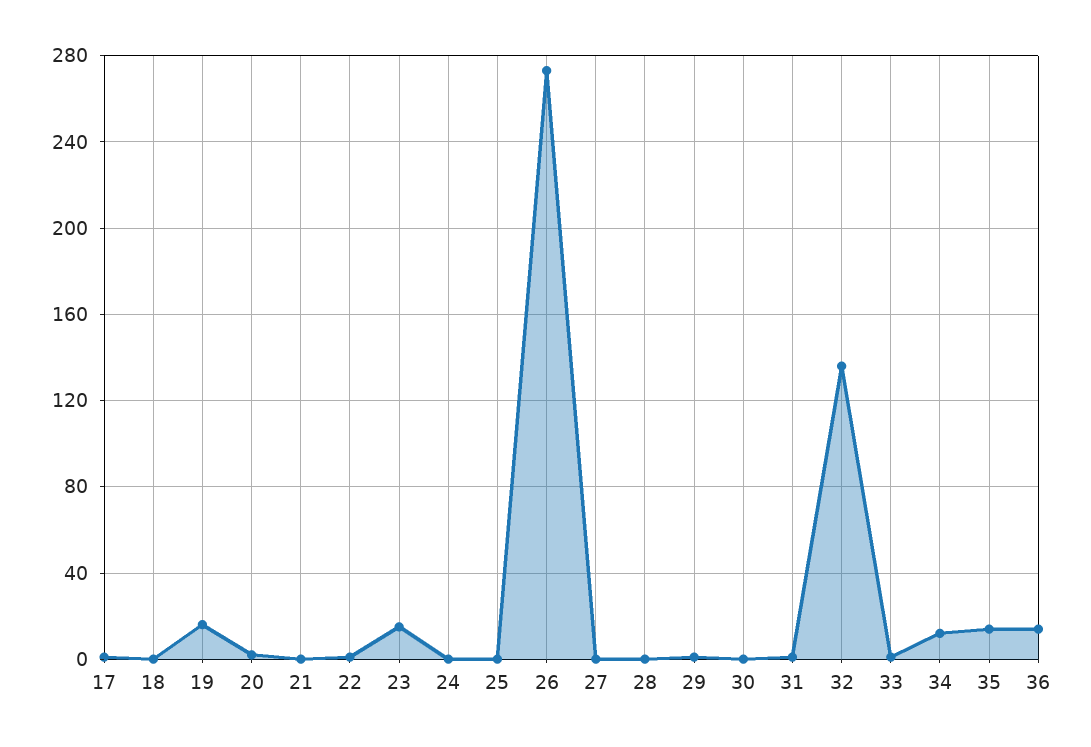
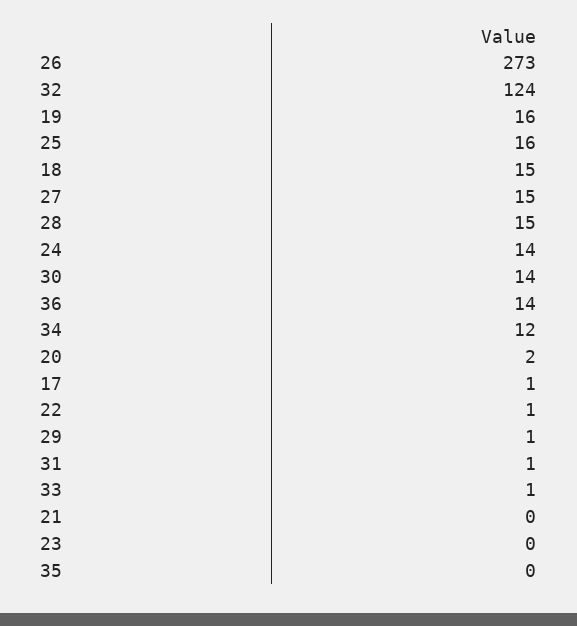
  {
    "17": 1,
-   "18": 0,
+   "18": 15,
    "19": 16,
    "20": 2,
    "21": 0,
    "22": 1,
-   "23": 15,
+   "23": 0,
-   "24": 0,
+   "24": 14,
-   "25": 0,
+   "25": 16,
    "26": 273,
-   "27": 0,
+   "27": 15,
-   "28": 0,
+   "28": 15,
    "29": 1,
-   "30": 0,
+   "30": 14,
    "31": 1,
-   "32": 135,
+   "32": 124,
    "33": 1,
    "34": 12,
-   "35": 15,
+   "35": 0,
    "36": 14
  }

